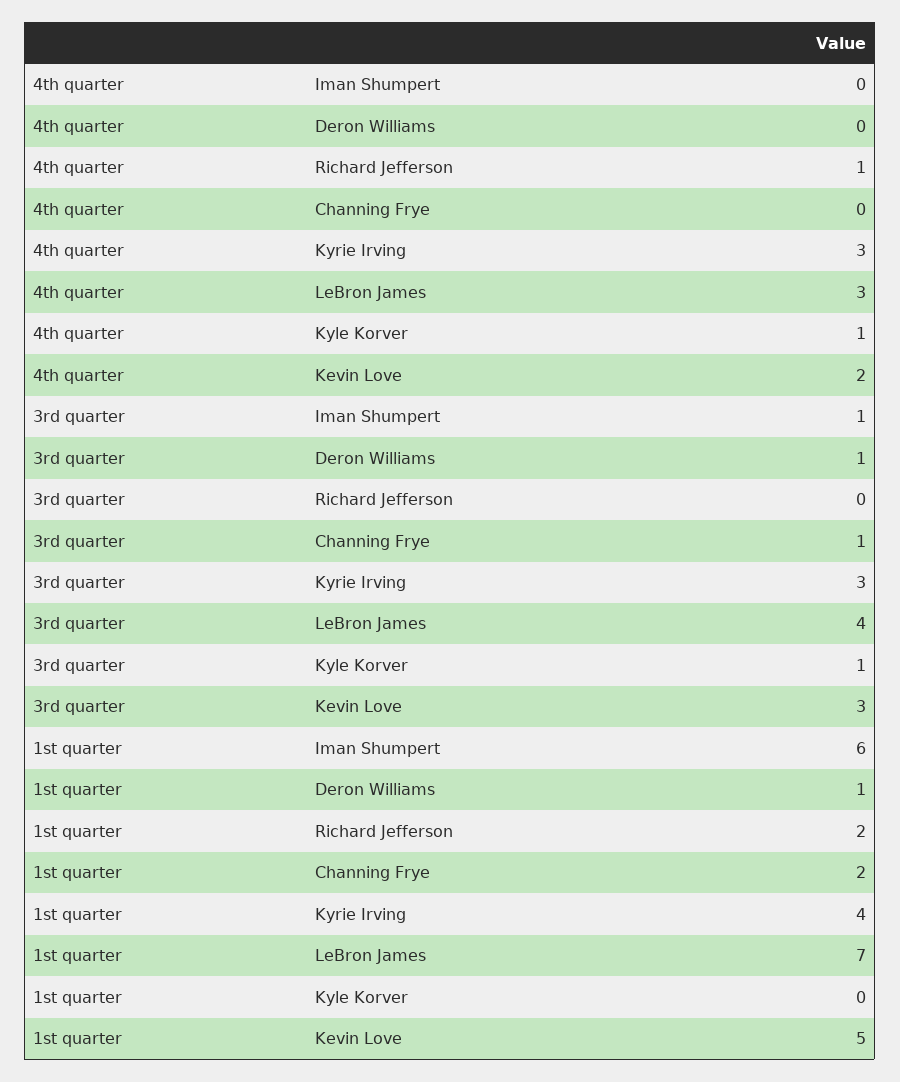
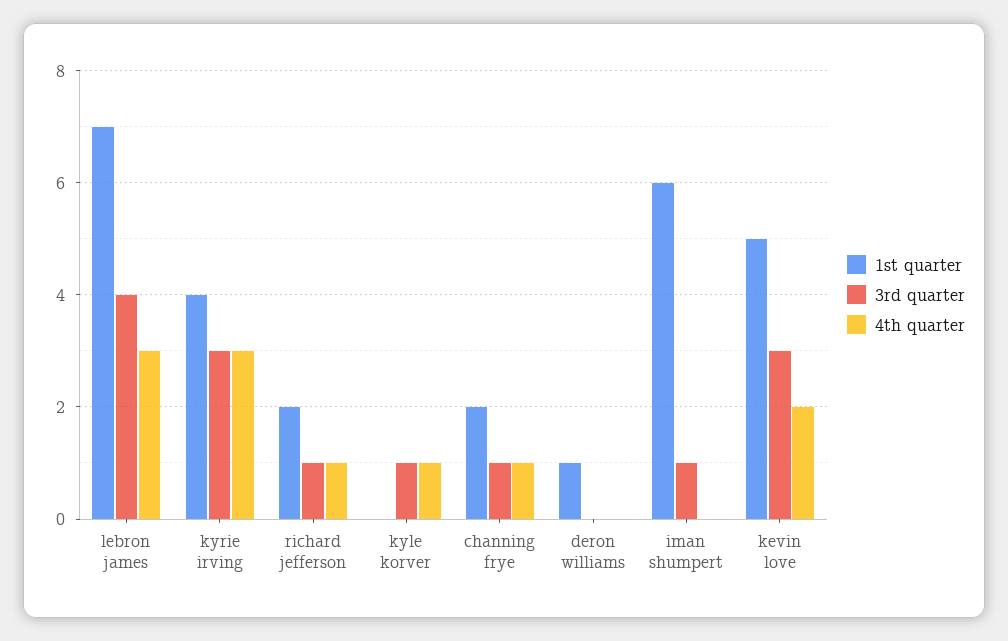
  {
    "4th quarter": {
      "Iman Shumpert": 0,
      "Deron Williams": 0,
      "Richard Jefferson": 1,
-     "Channing Frye": 0,
+     "Channing Frye": 1,
      "Kyrie Irving": 3,
      "LeBron James": 3,
      "Kyle Korver": 1,
      "Kevin Love": 2
    },
    "3rd quarter": {
      "Iman Shumpert": 1,
-     "Deron Williams": 1,
+     "Deron Williams": 0,
-     "Richard Jefferson": 0,
+     "Richard Jefferson": 1,
      "Channing Frye": 1,
      "Kyrie Irving": 3,
      "LeBron James": 4,
      "Kyle Korver": 1,
      "Kevin Love": 3
    },
    "1st quarter": {
      "Iman Shumpert": 6,
      "Deron Williams": 1,
      "Richard Jefferson": 2,
      "Channing Frye": 2,
      "Kyrie Irving": 4,
      "LeBron James": 7,
      "Kyle Korver": 0,
      "Kevin Love": 5
    }
  }

